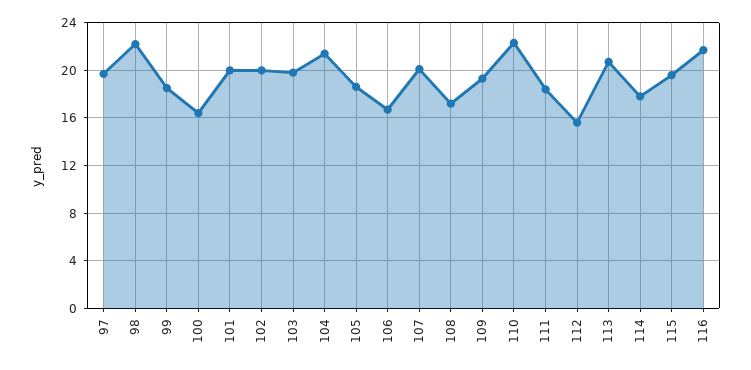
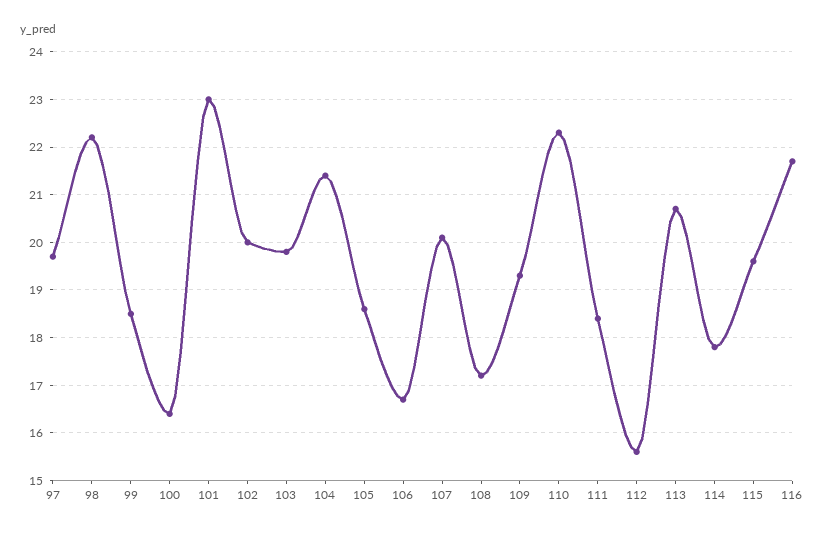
  {
    "97": 19.5,
    "98": 22,
    "99": 18.5,
    "100": 16.5,
-   "101": 20,
+   "101": 23,
    "102": 20,
    "103": 20,
    "104": 21.5,
    "105": 18.5,
    "106": 16.5,
    "107": 20,
    "108": 17,
    "109": 19.5,
    "110": 22.5,
    "111": 18.5,
    "112": 15.5,
    "113": 20.5,
    "114": 18,
    "115": 19.5,
    "116": 21.5
  }

